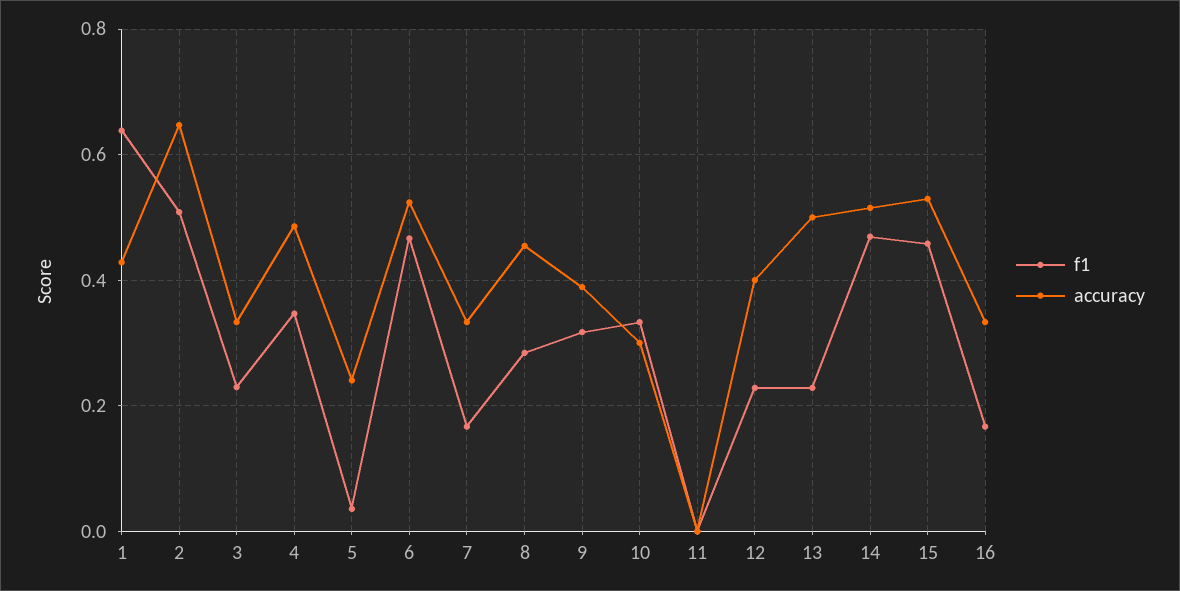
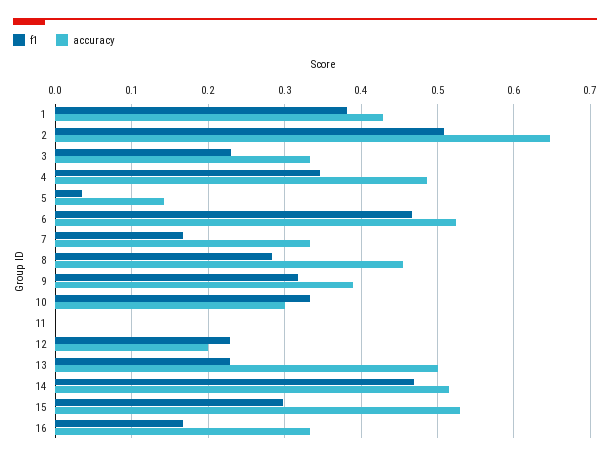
  {
    "f1": {
-     "1": 0.64,
+     "1": 0.38,
      "2": 0.51,
      "3": 0.23,
      "4": 0.35,
      "5": 0.04,
      "6": 0.47,
      "7": 0.17,
      "8": 0.28,
      "9": 0.32,
      "10": 0.33,
      "11": 0,
      "12": 0.23,
      "13": 0.23,
      "14": 0.47,
-     "15": 0.46,
+     "15": 0.3,
      "16": 0.17
    },
    "accuracy": {
      "1": 0.43,
      "2": 0.65,
      "3": 0.33,
      "4": 0.49,
-     "5": 0.24,
+     "5": 0.14,
      "6": 0.52,
      "7": 0.33,
      "8": 0.45,
      "9": 0.39,
      "10": 0.3,
      "11": 0,
-     "12": 0.4,
+     "12": 0.2,
      "13": 0.5,
      "14": 0.52,
      "15": 0.53,
      "16": 0.33
    }
  }

